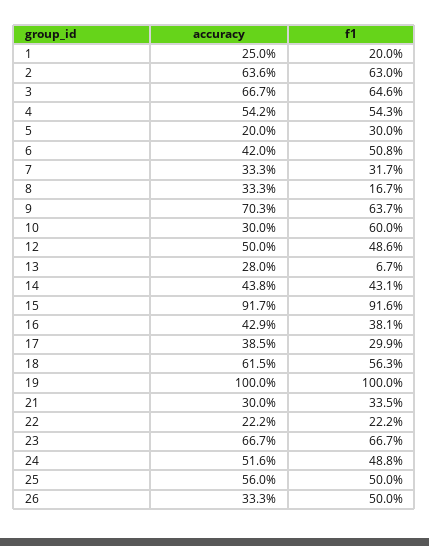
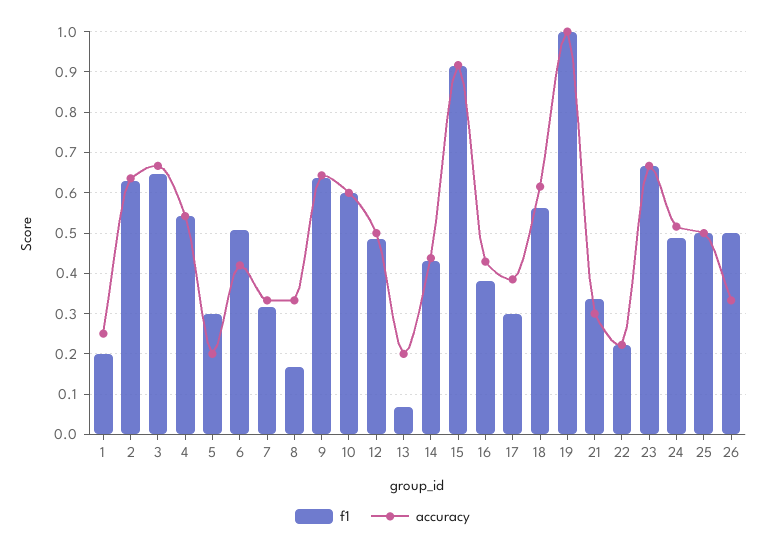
  {
    "accuracy": {
      "1": 0.25,
      "2": 0.636,
      "3": 0.667,
      "4": 0.542,
      "5": 0.2,
      "6": 0.42,
      "7": 0.333,
      "8": 0.333,
-     "9": 0.703,
+     "9": 0.64,
-     "10": 0.3,
+     "10": 0.6,
      "12": 0.5,
-     "13": 0.28,
+     "13": 0.2,
      "14": 0.438,
      "15": 0.917,
      "16": 0.429,
      "17": 0.385,
      "18": 0.615,
      "19": 1,
      "21": 0.3,
      "22": 0.222,
      "23": 0.667,
      "24": 0.516,
-     "25": 0.56,
+     "25": 0.5,
      "26": 0.333
    },
    "f1": {
      "1": 0.2,
      "2": 0.63,
      "3": 0.646,
      "4": 0.543,
      "5": 0.3,
      "6": 0.508,
      "7": 0.317,
      "8": 0.167,
      "9": 0.637,
      "10": 0.6,
      "12": 0.486,
      "13": 0.067,
      "14": 0.431,
      "15": 0.916,
      "16": 0.381,
      "17": 0.299,
      "18": 0.563,
      "19": 1,
      "21": 0.335,
      "22": 0.222,
      "23": 0.667,
      "24": 0.488,
      "25": 0.5,
      "26": 0.5
    }
  }

